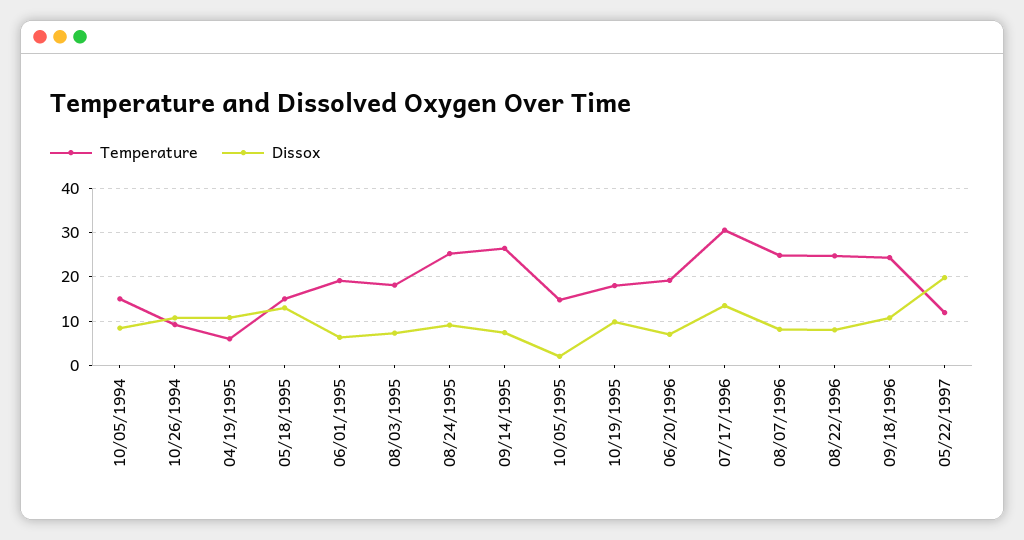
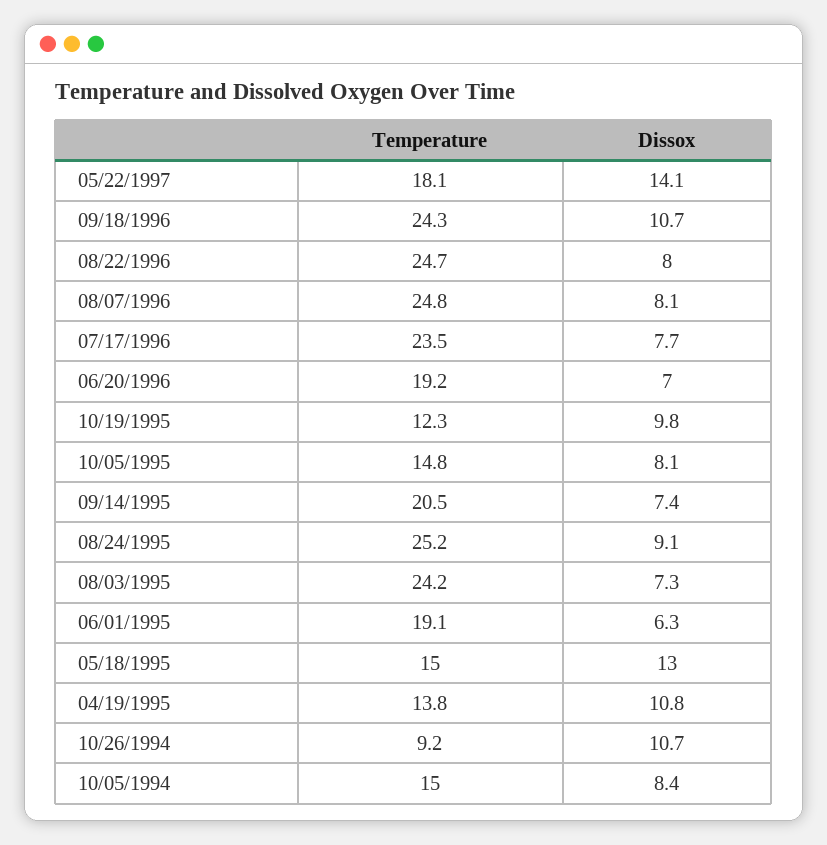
  {
    "Temperature": {
      "10/05/1994": 15,
      "10/26/1994": 9.2,
-     "04/19/1995": 6,
+     "04/19/1995": 13.8,
      "05/18/1995": 15,
      "06/01/1995": 19.1,
-     "08/03/1995": 18,
+     "08/03/1995": 24.2,
      "08/24/1995": 25.2,
-     "09/14/1995": 26,
+     "09/14/1995": 20.5,
      "10/05/1995": 14.8,
-     "10/19/1995": 18,
+     "10/19/1995": 12.3,
      "06/20/1996": 19.2,
-     "07/17/1996": 30,
+     "07/17/1996": 23.5,
      "08/07/1996": 24.8,
      "08/22/1996": 24.7,
      "09/18/1996": 24.3,
-     "05/22/1997": 12
+     "05/22/1997": 18.1
    },
    "Dissox": {
      "10/05/1994": 8.4,
      "10/26/1994": 10.7,
      "04/19/1995": 10.8,
      "05/18/1995": 13,
      "06/01/1995": 6.3,
      "08/03/1995": 7.3,
      "08/24/1995": 9.1,
      "09/14/1995": 7.4,
-     "10/05/1995": 2,
+     "10/05/1995": 8.1,
      "10/19/1995": 9.8,
      "06/20/1996": 7,
-     "07/17/1996": 14,
+     "07/17/1996": 7.7,
      "08/07/1996": 8.1,
      "08/22/1996": 8,
      "09/18/1996": 10.7,
-     "05/22/1997": 20
+     "05/22/1997": 14.1
    }
  }

